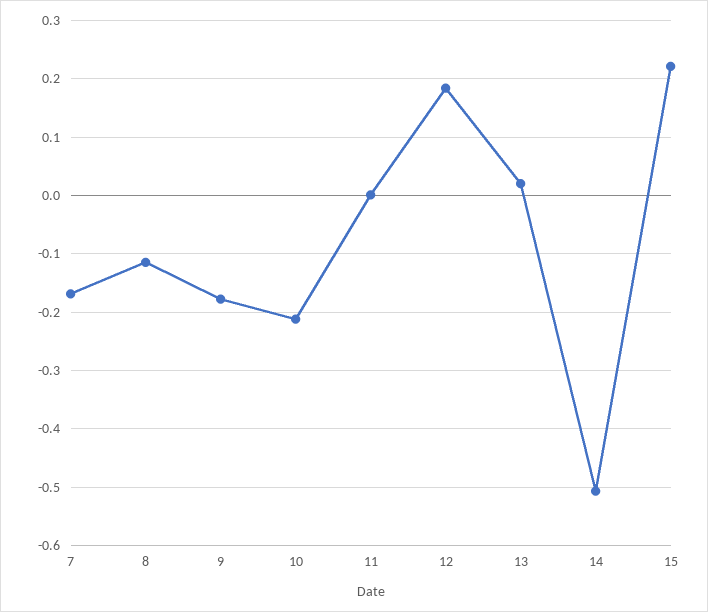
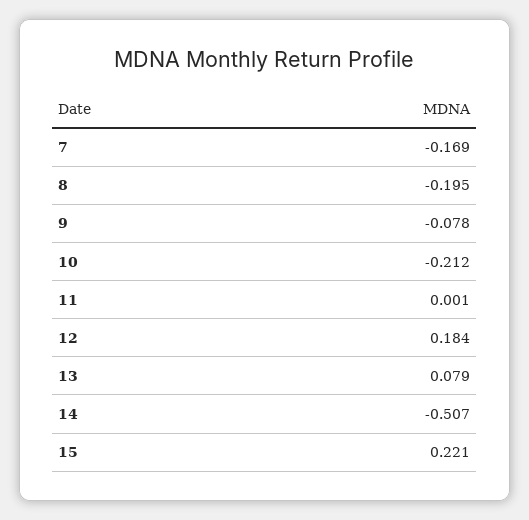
  {
    "7": -0.169,
-   "8": -0.12,
+   "8": -0.195,
-   "9": -0.18,
+   "9": -0.078,
    "10": -0.212,
    "11": 0.001,
    "12": 0.184,
-   "13": 0.02,
+   "13": 0.079,
    "14": -0.507,
    "15": 0.221
  }

